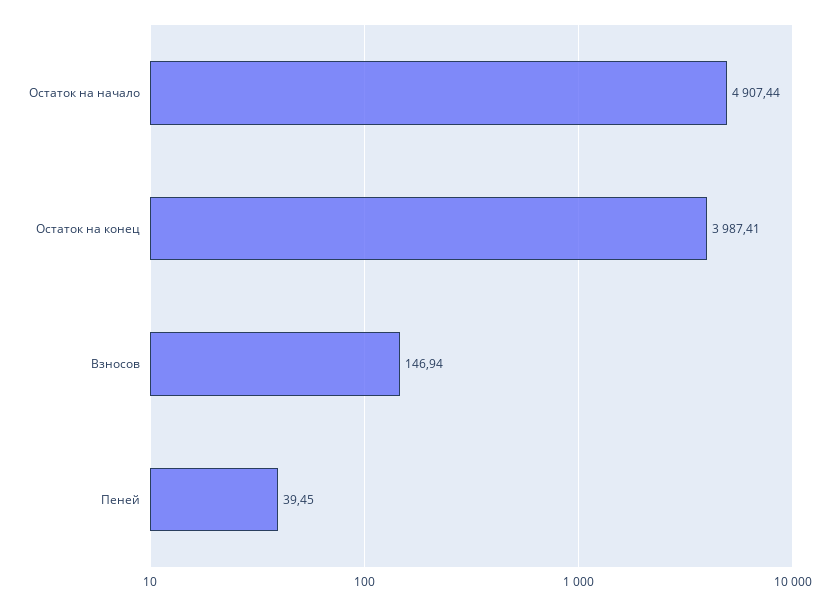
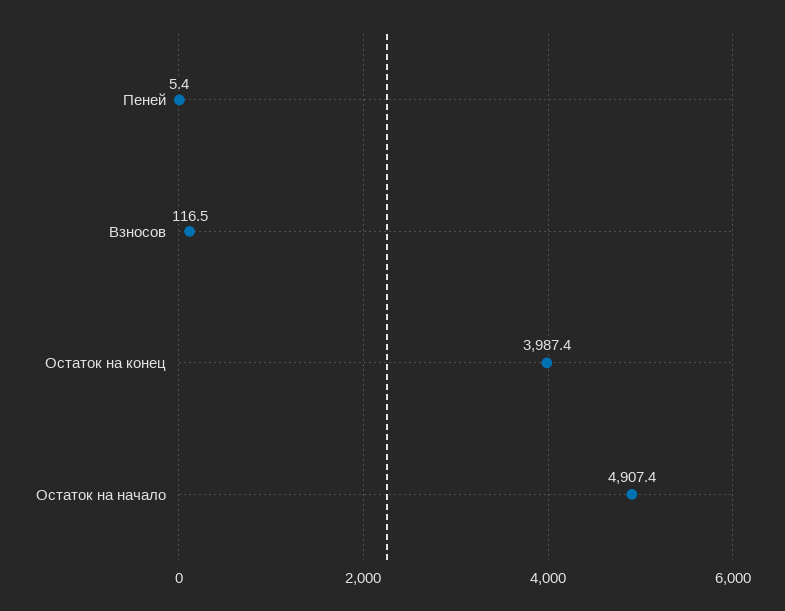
  {
    "Остаток на начало": 4907.44,
    "Остаток на конец": 3987.41,
-   "Взносов": 146.94,
+   "Взносов": 116.5,
-   "Пеней": 39.45
+   "Пеней": 5.4
  }

